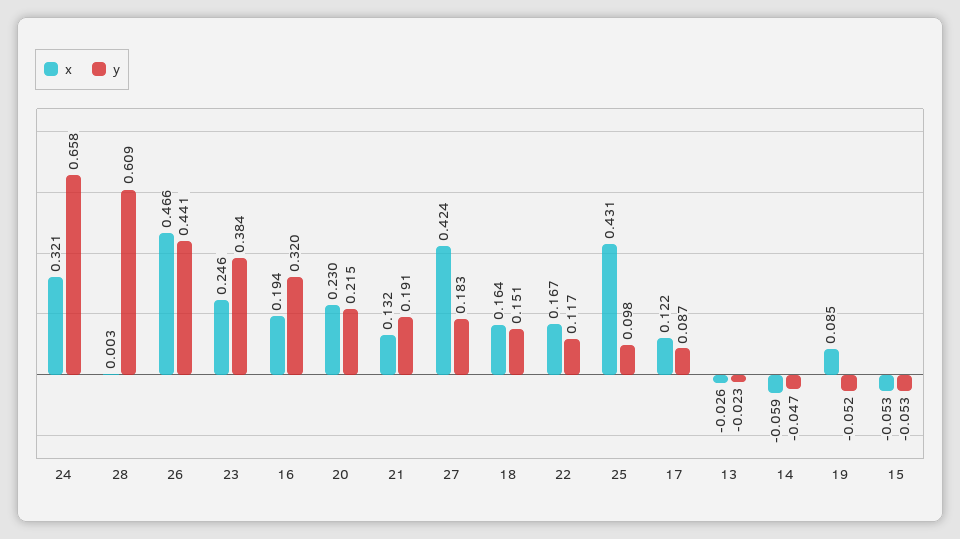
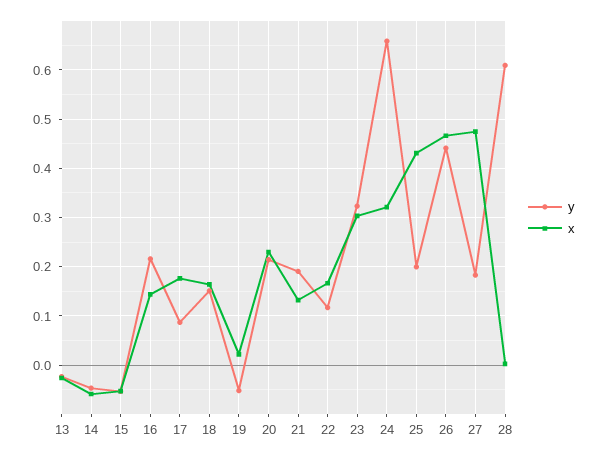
  {
    "x": {
      "24": 0.321,
      "28": 0.003,
      "26": 0.466,
-     "23": 0.246,
+     "23": 0.3,
-     "16": 0.194,
+     "16": 0.14,
      "20": 0.23,
      "21": 0.132,
-     "27": 0.424,
+     "27": 0.48,
      "18": 0.164,
      "22": 0.167,
      "25": 0.431,
-     "17": 0.122,
+     "17": 0.18,
      "13": -0.026,
      "14": -0.059,
-     "19": 0.085,
+     "19": 0.02,
      "15": -0.053
    },
    "y": {
      "24": 0.658,
      "28": 0.609,
      "26": 0.441,
-     "23": 0.384,
+     "23": 0.32,
-     "16": 0.32,
+     "16": 0.22,
      "20": 0.215,
      "21": 0.191,
      "27": 0.183,
      "18": 0.151,
      "22": 0.117,
-     "25": 0.098,
+     "25": 0.2,
      "17": 0.087,
      "13": -0.023,
      "14": -0.047,
      "19": -0.052,
      "15": -0.053
    }
  }

